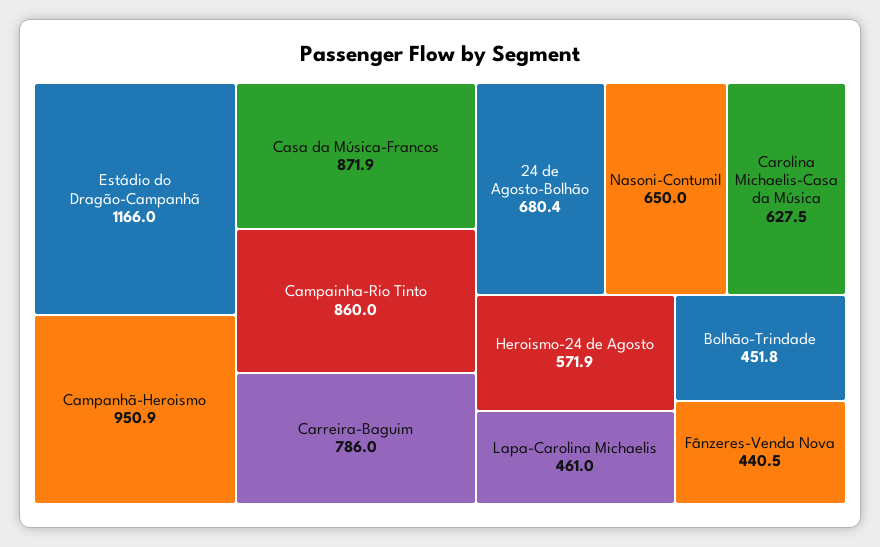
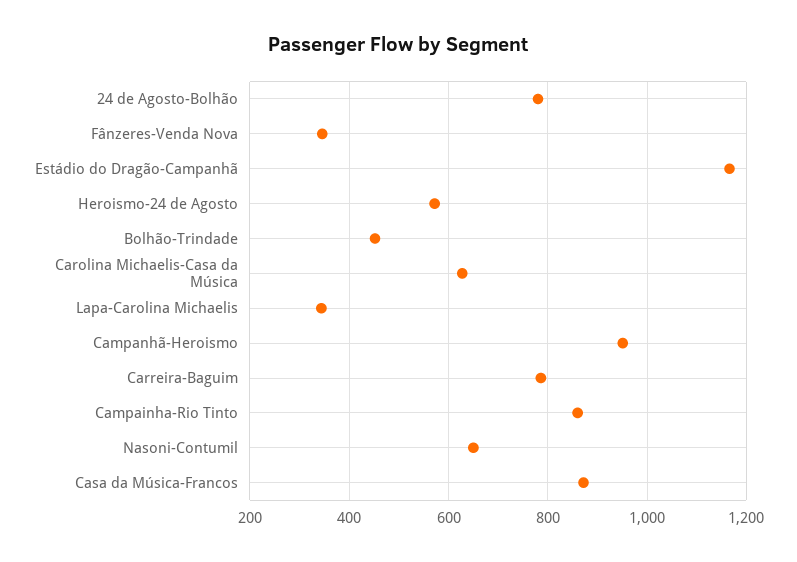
  {
    "Estádio do Dragão-Campanhã": 1166,
    "Campanhã-Heroismo": 950.9,
    "Casa da Música-Francos": 871.9,
    "Campainha-Rio Tinto": 860,
    "Carreira-Baguim": 786,
-   "24 de Agosto-Bolhão": 680.4,
+   "24 de Agosto-Bolhão": 780,
    "Nasoni-Contumil": 650,
    "Carolina Michaelis-Casa da Música": 627.5,
    "Heroismo-24 de Agosto": 571.9,
-   "Lapa-Carolina Michaelis": 461,
+   "Lapa-Carolina Michaelis": 340,
    "Bolhão-Trindade": 451.8,
-   "Fânzeres-Venda Nova": 440.5
+   "Fânzeres-Venda Nova": 340
  }

